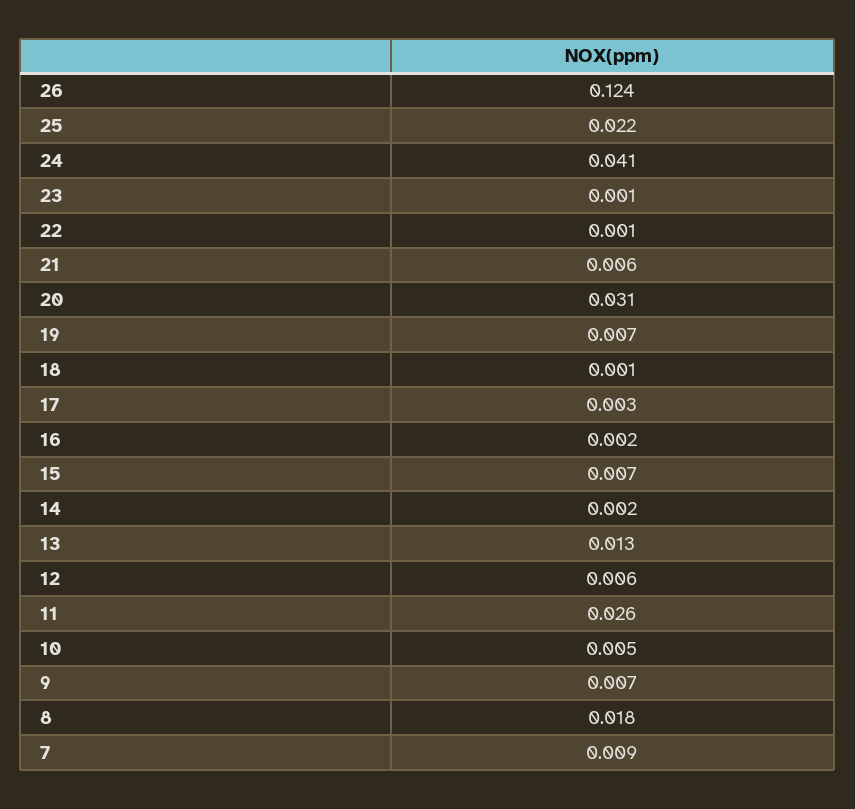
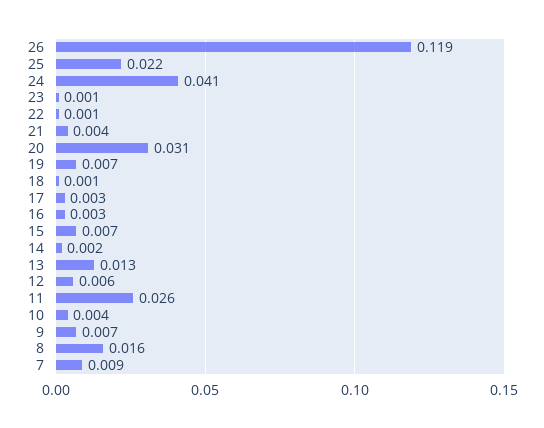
  {
-   "26": 0.124,
+   "26": 0.119,
    "25": 0.022,
    "24": 0.041,
    "23": 0.001,
    "22": 0.001,
-   "21": 0.006,
+   "21": 0.004,
    "20": 0.031,
    "19": 0.007,
    "18": 0.001,
    "17": 0.003,
-   "16": 0.002,
+   "16": 0.003,
    "15": 0.007,
    "14": 0.002,
    "13": 0.013,
    "12": 0.006,
    "11": 0.026,
-   "10": 0.005,
+   "10": 0.004,
    "9": 0.007,
-   "8": 0.018,
+   "8": 0.016,
    "7": 0.009
  }

